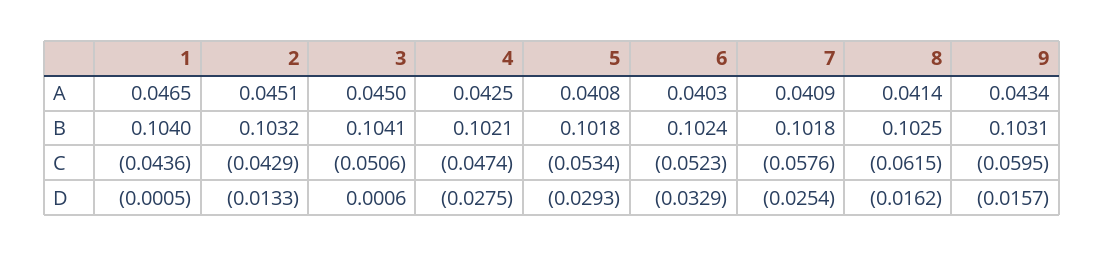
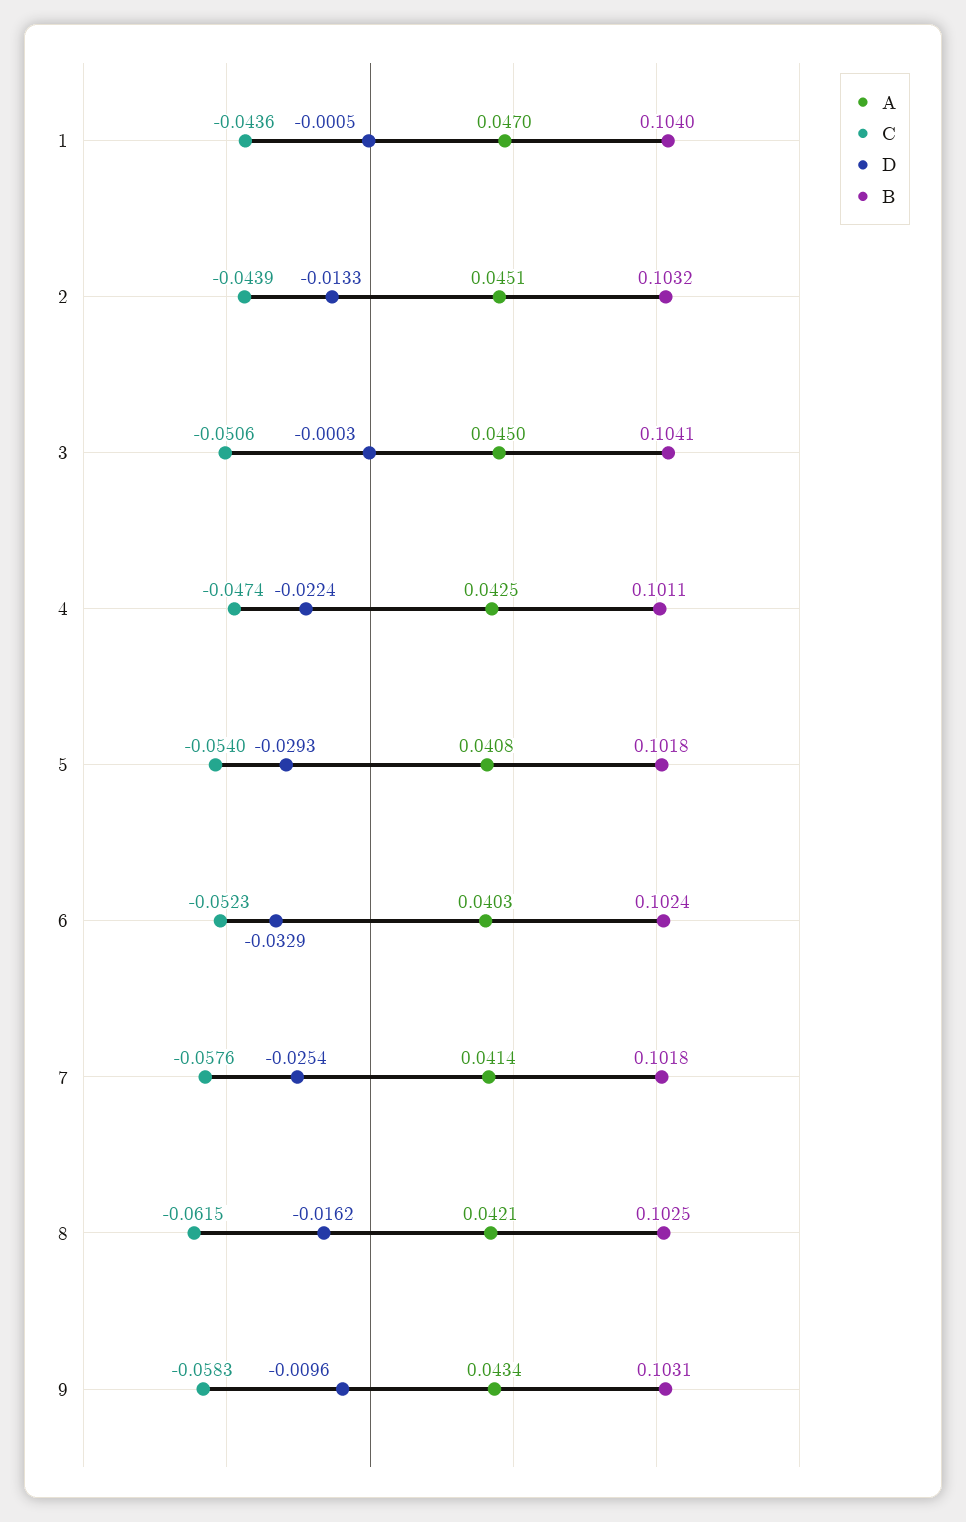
  {
    "A": {
-     "1": 0.0465,
+     "1": 0.047,
      "2": 0.0451,
      "3": 0.045,
      "4": 0.0425,
      "5": 0.0408,
      "6": 0.0403,
-     "7": 0.0409,
+     "7": 0.0414,
-     "8": 0.0414,
+     "8": 0.0421,
      "9": 0.0434
    },
    "B": {
      "1": 0.104,
      "2": 0.1032,
      "3": 0.1041,
-     "4": 0.1021,
+     "4": 0.1011,
      "5": 0.1018,
      "6": 0.1024,
      "7": 0.1018,
      "8": 0.1025,
      "9": 0.1031
    },
    "C": {
      "1": -0.0436,
-     "2": -0.0429,
+     "2": -0.0439,
      "3": -0.0506,
      "4": -0.0474,
-     "5": -0.0534,
+     "5": -0.054,
      "6": -0.0523,
      "7": -0.0576,
      "8": -0.0615,
-     "9": -0.0595
+     "9": -0.0583
    },
    "D": {
      "1": -0.0005,
      "2": -0.0133,
-     "3": 0.0006,
+     "3": -0.0003,
-     "4": -0.0275,
+     "4": -0.0224,
      "5": -0.0293,
      "6": -0.0329,
      "7": -0.0254,
      "8": -0.0162,
-     "9": -0.0157
+     "9": -0.0096
    }
  }

